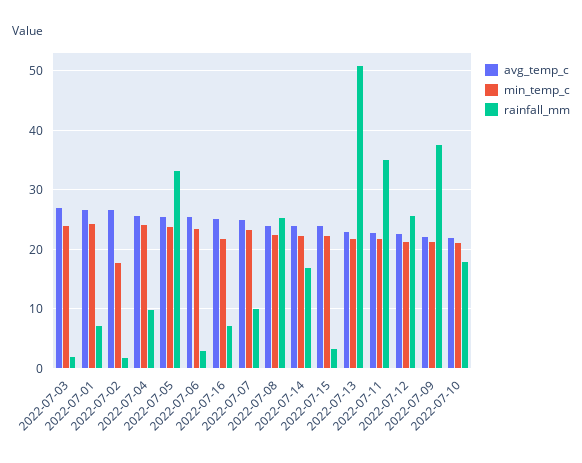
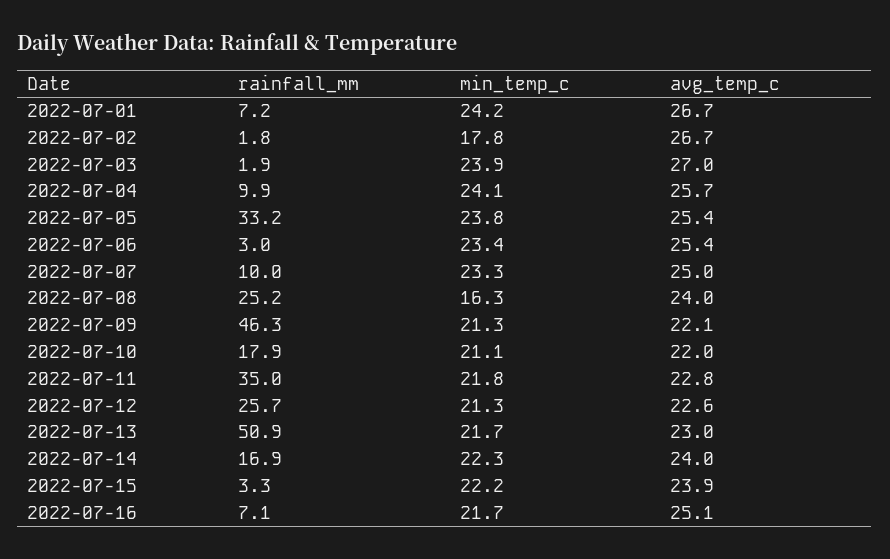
  {
    "avg_temp_c": {
      "2022-07-03": 27,
      "2022-07-01": 26.7,
      "2022-07-02": 26.7,
      "2022-07-04": 25.7,
      "2022-07-05": 25.4,
      "2022-07-06": 25.4,
      "2022-07-16": 25.1,
      "2022-07-07": 25,
      "2022-07-08": 24,
      "2022-07-14": 24,
      "2022-07-15": 23.9,
      "2022-07-13": 23,
      "2022-07-11": 22.8,
      "2022-07-12": 22.6,
      "2022-07-09": 22.1,
      "2022-07-10": 22
    },
    "min_temp_c": {
      "2022-07-03": 23.9,
      "2022-07-01": 24.2,
      "2022-07-02": 17.8,
      "2022-07-04": 24.1,
      "2022-07-05": 23.8,
      "2022-07-06": 23.4,
      "2022-07-16": 21.7,
      "2022-07-07": 23.3,
-     "2022-07-08": 22,
+     "2022-07-08": 16.3,
      "2022-07-14": 22.3,
      "2022-07-15": 22.2,
      "2022-07-13": 21.7,
      "2022-07-11": 21.8,
      "2022-07-12": 21.3,
      "2022-07-09": 21.3,
      "2022-07-10": 21.1
    },
    "rainfall_mm": {
      "2022-07-03": 1.9,
      "2022-07-01": 7.2,
      "2022-07-02": 1.8,
      "2022-07-04": 9.9,
      "2022-07-05": 33.2,
      "2022-07-06": 3,
      "2022-07-16": 7.1,
      "2022-07-07": 10,
      "2022-07-08": 25.2,
      "2022-07-14": 16.9,
      "2022-07-15": 3.3,
      "2022-07-13": 50.9,
      "2022-07-11": 35,
      "2022-07-12": 25.7,
-     "2022-07-09": 38,
+     "2022-07-09": 46.3,
      "2022-07-10": 17.9
    }
  }

